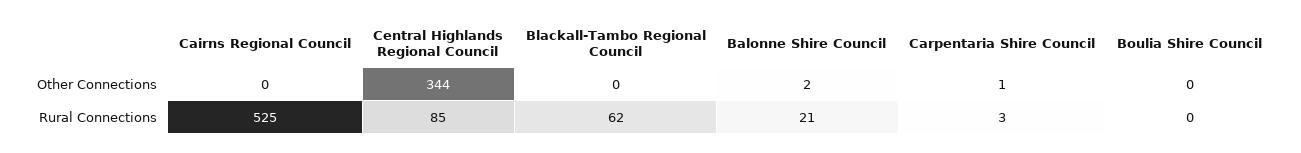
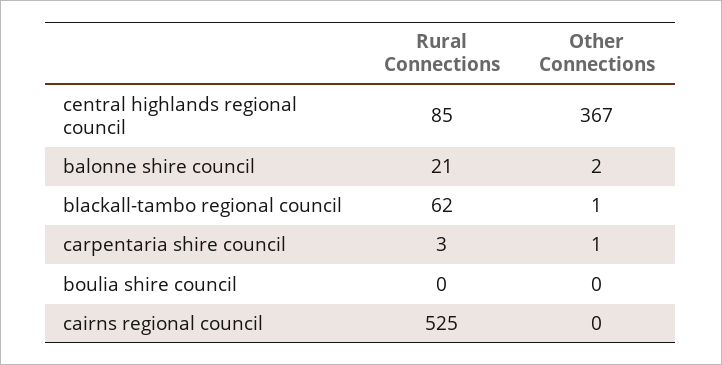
  {
    "Cairns Regional Council": {
      "Other Connections": 0,
      "Rural Connections": 525
    },
    "Central Highlands Regional Council": {
-     "Other Connections": 344,
+     "Other Connections": 367,
      "Rural Connections": 85
    },
    "Blackall-Tambo Regional Council": {
-     "Other Connections": 0,
+     "Other Connections": 1,
      "Rural Connections": 62
    },
    "Balonne Shire Council": {
      "Other Connections": 2,
      "Rural Connections": 21
    },
    "Carpentaria Shire Council": {
      "Other Connections": 1,
      "Rural Connections": 3
    },
    "Boulia Shire Council": {
      "Other Connections": 0,
      "Rural Connections": 0
    }
  }

